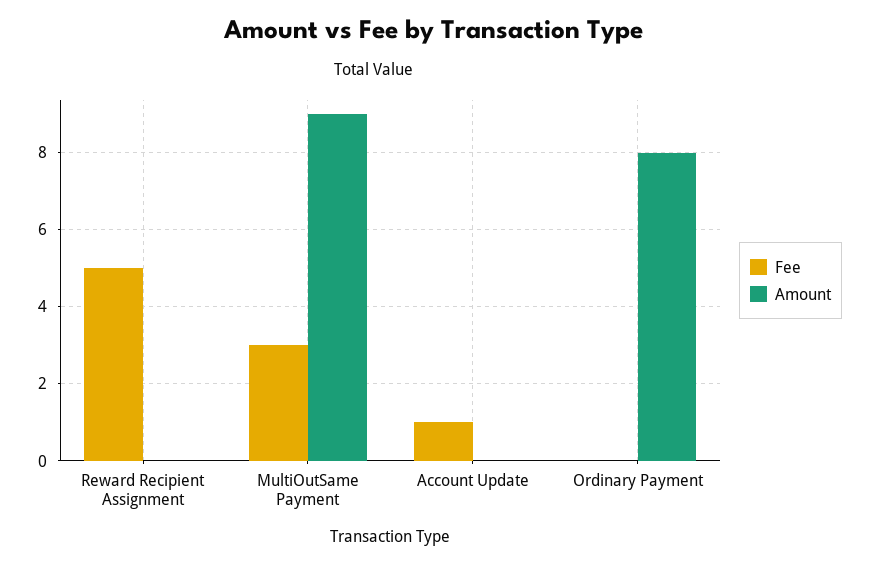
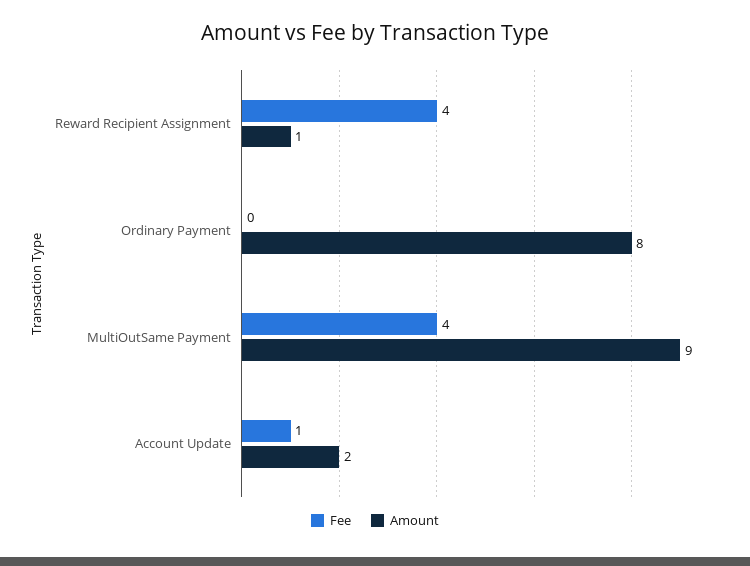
  {
    "Fee": {
-     "Reward Recipient Assignment": 5,
+     "Reward Recipient Assignment": 4,
-     "MultiOutSame Payment": 3,
+     "MultiOutSame Payment": 4,
      "Account Update": 1,
      "Ordinary Payment": 0
    },
    "Amount": {
-     "Reward Recipient Assignment": 0,
+     "Reward Recipient Assignment": 1,
      "MultiOutSame Payment": 9,
-     "Account Update": 0,
+     "Account Update": 2,
      "Ordinary Payment": 8
    }
  }

